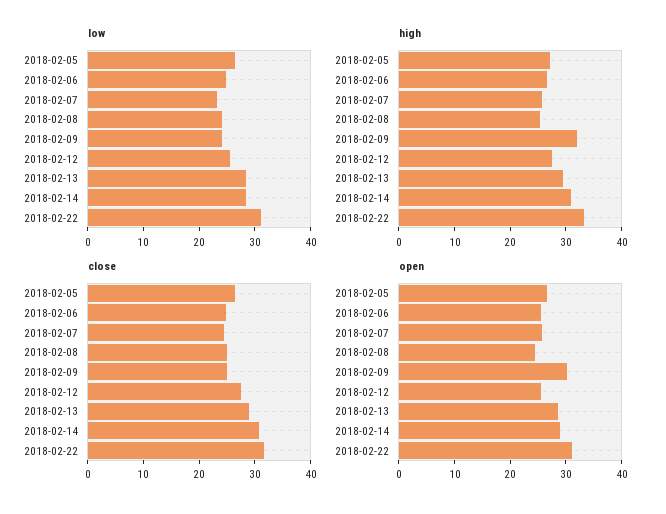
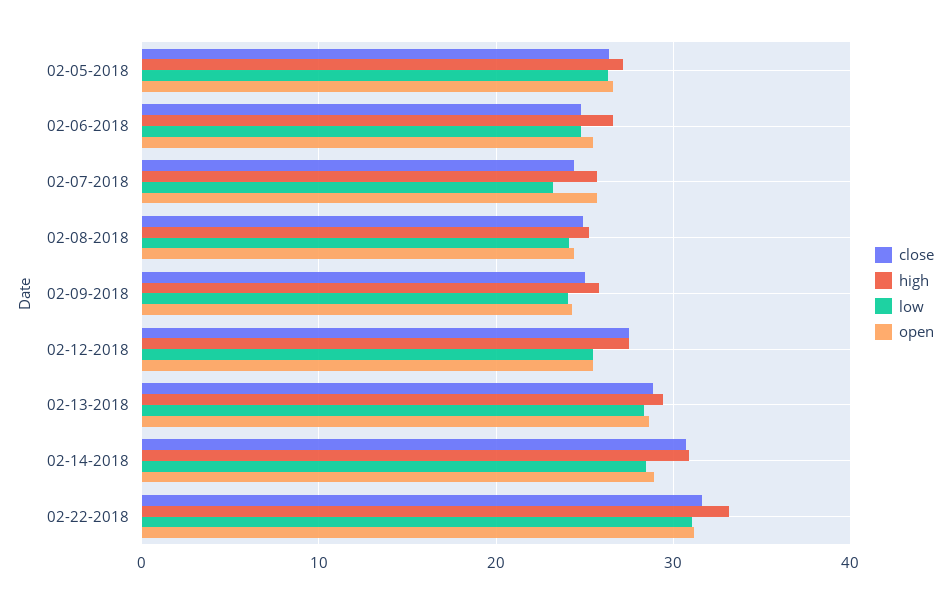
  {
    "low": {
      "2018-02-05": 26,
      "2018-02-06": 25,
      "2018-02-07": 23,
      "2018-02-08": 24,
      "2018-02-09": 24,
      "2018-02-12": 26,
      "2018-02-13": 28,
      "2018-02-14": 28,
      "2018-02-22": 31
    },
    "high": {
      "2018-02-05": 27,
      "2018-02-06": 27,
      "2018-02-07": 26,
      "2018-02-08": 25,
-     "2018-02-09": 32,
+     "2018-02-09": 26,
      "2018-02-12": 28,
      "2018-02-13": 29,
      "2018-02-14": 31,
      "2018-02-22": 33
    },
    "close": {
      "2018-02-05": 26,
      "2018-02-06": 25,
      "2018-02-07": 24,
      "2018-02-08": 25,
      "2018-02-09": 25,
      "2018-02-12": 28,
      "2018-02-13": 29,
      "2018-02-14": 31,
      "2018-02-22": 32
    },
    "open": {
      "2018-02-05": 27,
      "2018-02-06": 25,
      "2018-02-07": 26,
      "2018-02-08": 24,
-     "2018-02-09": 30,
+     "2018-02-09": 24,
      "2018-02-12": 26,
      "2018-02-13": 29,
      "2018-02-14": 29,
      "2018-02-22": 31
    }
  }

